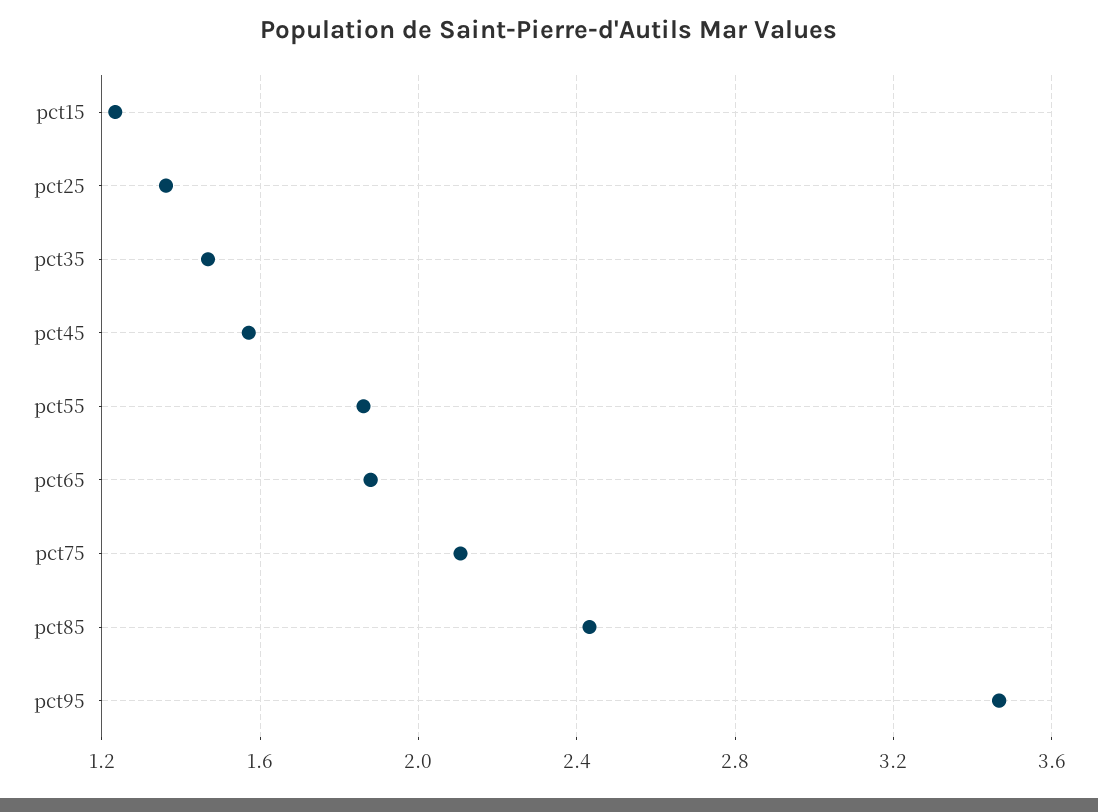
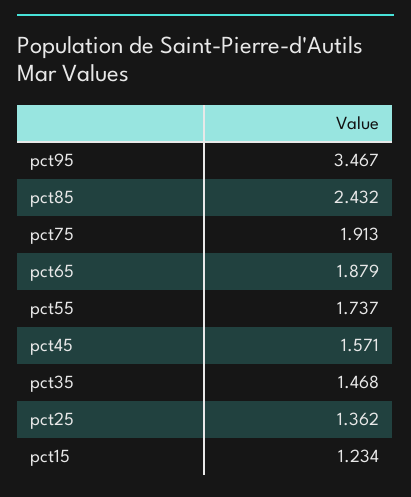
  {
    "pct15": 1.234,
    "pct25": 1.362,
    "pct35": 1.468,
    "pct45": 1.571,
-   "pct55": 1.85,
+   "pct55": 1.737,
    "pct65": 1.879,
-   "pct75": 2.1,
+   "pct75": 1.913,
    "pct85": 2.432,
    "pct95": 3.467
  }

